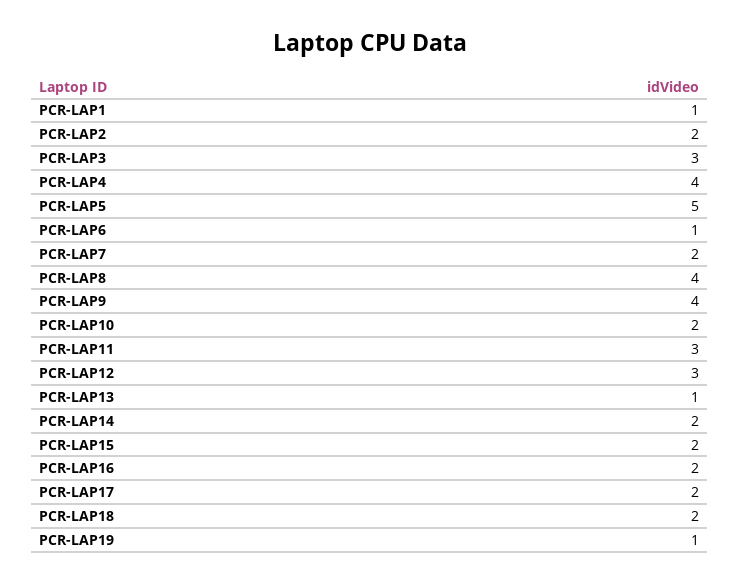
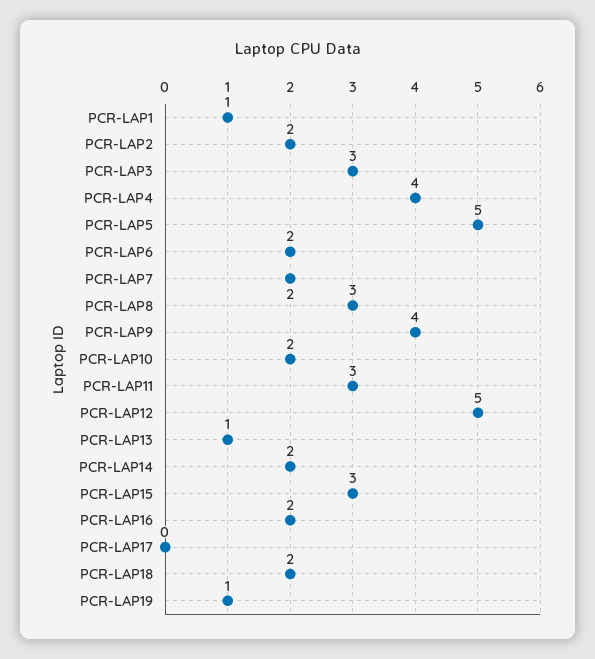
  {
    "PCR-LAP1": 1,
    "PCR-LAP2": 2,
    "PCR-LAP3": 3,
    "PCR-LAP4": 4,
    "PCR-LAP5": 5,
-   "PCR-LAP6": 1,
+   "PCR-LAP6": 2,
    "PCR-LAP7": 2,
-   "PCR-LAP8": 4,
+   "PCR-LAP8": 3,
    "PCR-LAP9": 4,
    "PCR-LAP10": 2,
    "PCR-LAP11": 3,
-   "PCR-LAP12": 3,
+   "PCR-LAP12": 5,
    "PCR-LAP13": 1,
    "PCR-LAP14": 2,
-   "PCR-LAP15": 2,
+   "PCR-LAP15": 3,
    "PCR-LAP16": 2,
-   "PCR-LAP17": 2,
+   "PCR-LAP17": 0,
    "PCR-LAP18": 2,
    "PCR-LAP19": 1
  }

